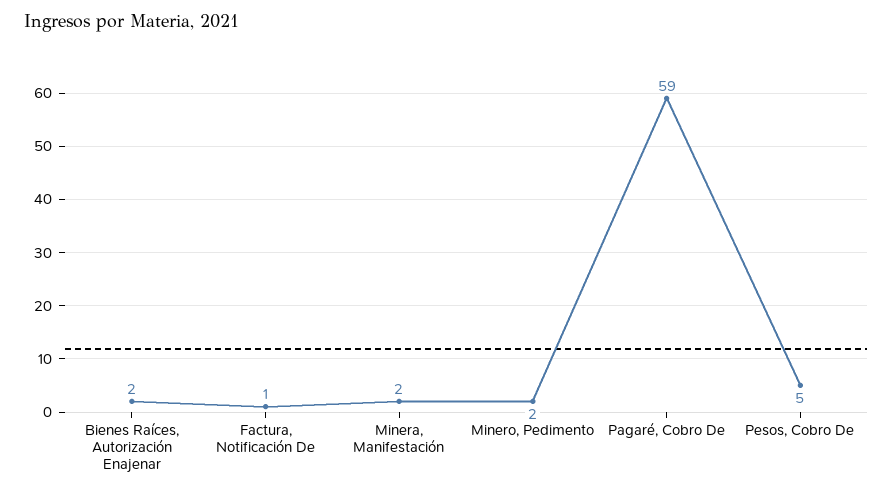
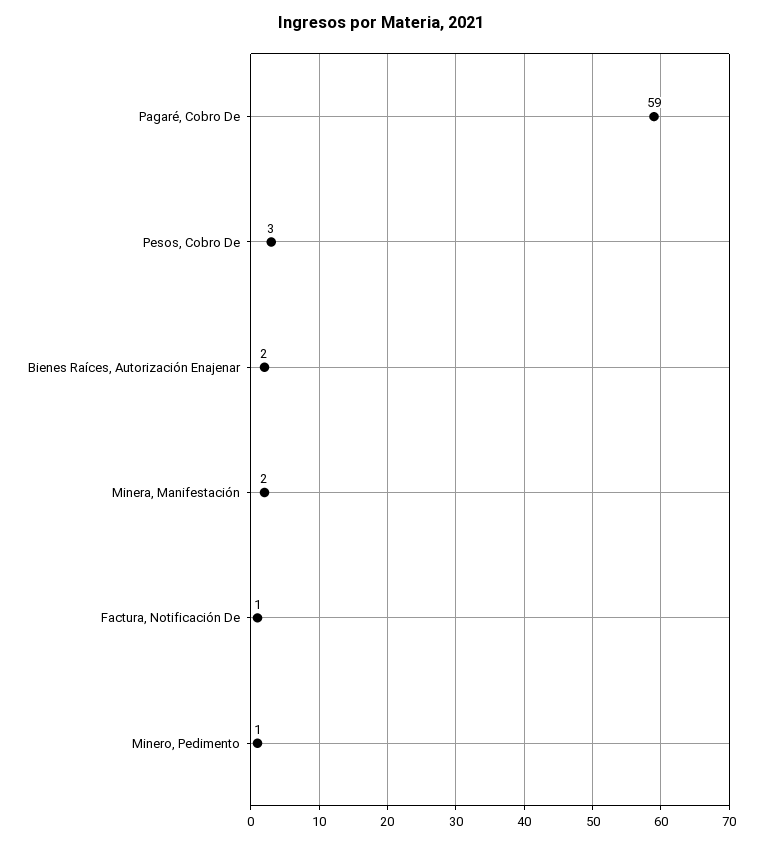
  {
    "Bienes Raíces, Autorización Enajenar": 2,
    "Factura, Notificación De": 1,
    "Minera, Manifestación": 2,
-   "Minero, Pedimento": 2,
+   "Minero, Pedimento": 1,
    "Pagaré, Cobro De": 59,
-   "Pesos, Cobro De": 5
+   "Pesos, Cobro De": 3
  }

